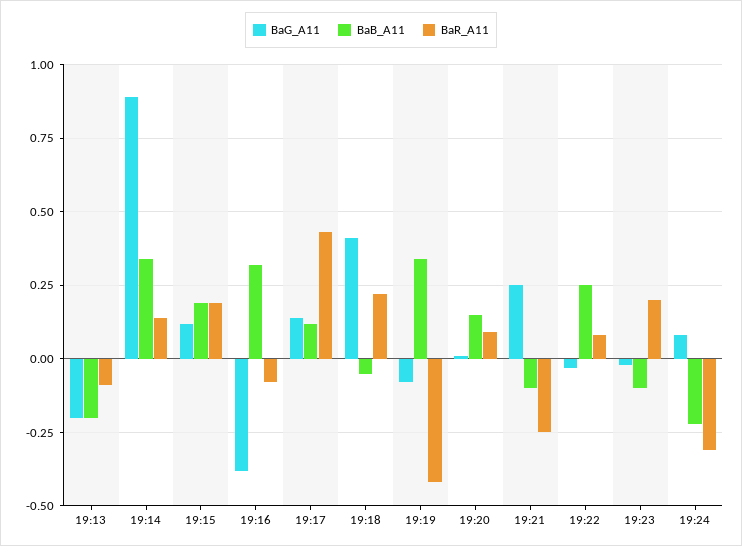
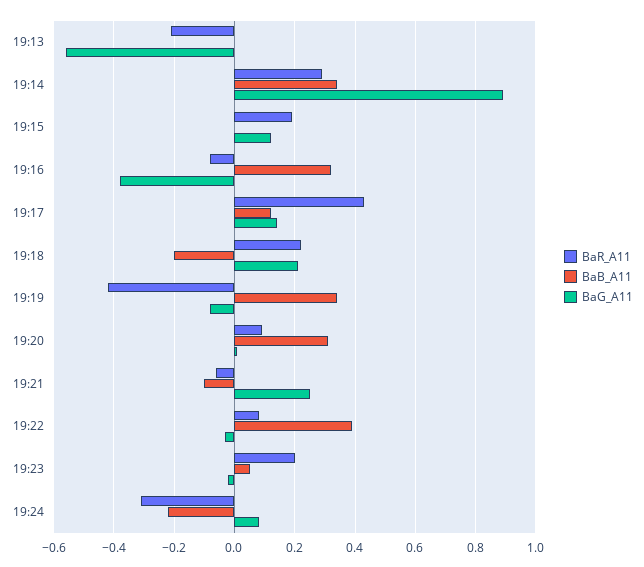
  {
    "BaG_A11": {
-     "19:13": -0.2,
+     "19:13": -0.55,
      "19:14": 0.9,
      "19:15": 0.1,
      "19:16": -0.4,
      "19:17": 0.15,
-     "19:18": 0.4,
+     "19:18": 0.2,
      "19:19": -0.1,
      "19:20": 0,
      "19:21": 0.25,
      "19:22": -0.05,
      "19:23": 0,
      "19:24": 0.1
    },
    "BaB_A11": {
-     "19:13": -0.2,
+     "19:13": 0,
      "19:14": 0.35,
-     "19:15": 0.2,
+     "19:15": 0,
      "19:16": 0.3,
      "19:17": 0.1,
-     "19:18": -0.05,
+     "19:18": -0.2,
      "19:19": 0.35,
-     "19:20": 0.15,
+     "19:20": 0.3,
      "19:21": -0.1,
-     "19:22": 0.25,
+     "19:22": 0.4,
-     "19:23": -0.1,
+     "19:23": 0.05,
      "19:24": -0.2
    },
    "BaR_A11": {
-     "19:13": -0.1,
+     "19:13": -0.2,
-     "19:14": 0.15,
+     "19:14": 0.3,
      "19:15": 0.2,
      "19:16": -0.1,
      "19:17": 0.45,
      "19:18": 0.2,
      "19:19": -0.4,
      "19:20": 0.1,
-     "19:21": -0.25,
+     "19:21": -0.05,
      "19:22": 0.1,
      "19:23": 0.2,
      "19:24": -0.3
    }
  }

